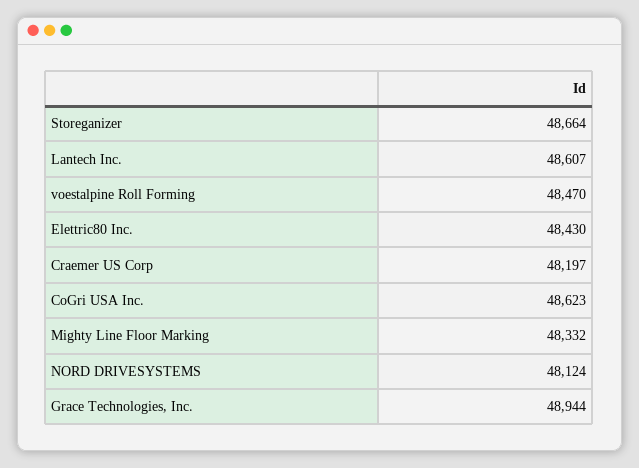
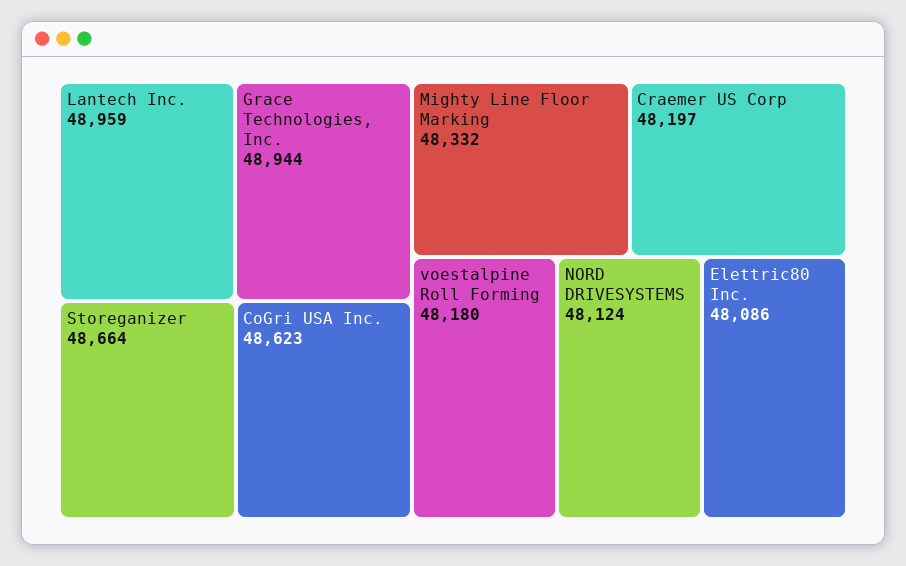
  {
    "Storeganizer": 48664,
-   "Lantech Inc.": 48607,
+   "Lantech Inc.": 48959,
-   "voestalpine Roll Forming": 48470,
+   "voestalpine Roll Forming": 48180,
-   "Elettric80 Inc.": 48430,
+   "Elettric80 Inc.": 48086,
    "Craemer US Corp": 48197,
    "CoGri USA Inc.": 48623,
    "Mighty Line Floor Marking": 48332,
    "NORD DRIVESYSTEMS": 48124,
    "Grace Technologies, Inc.": 48944
  }

